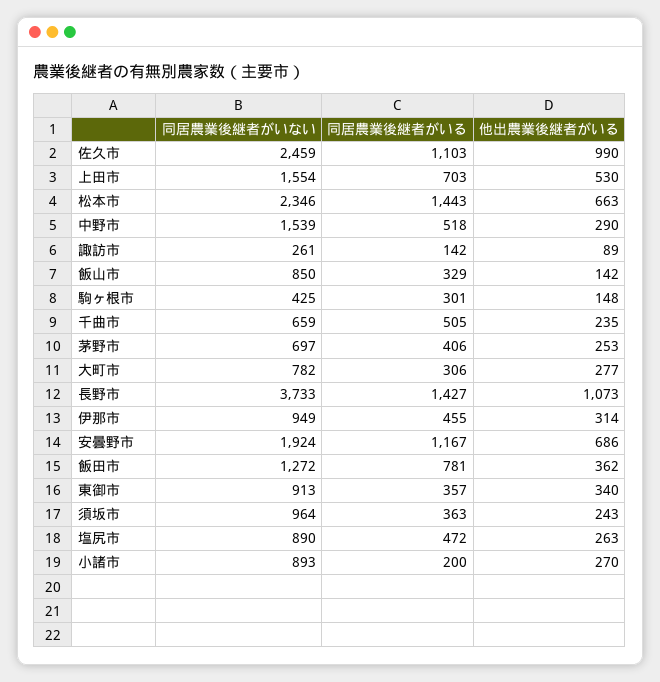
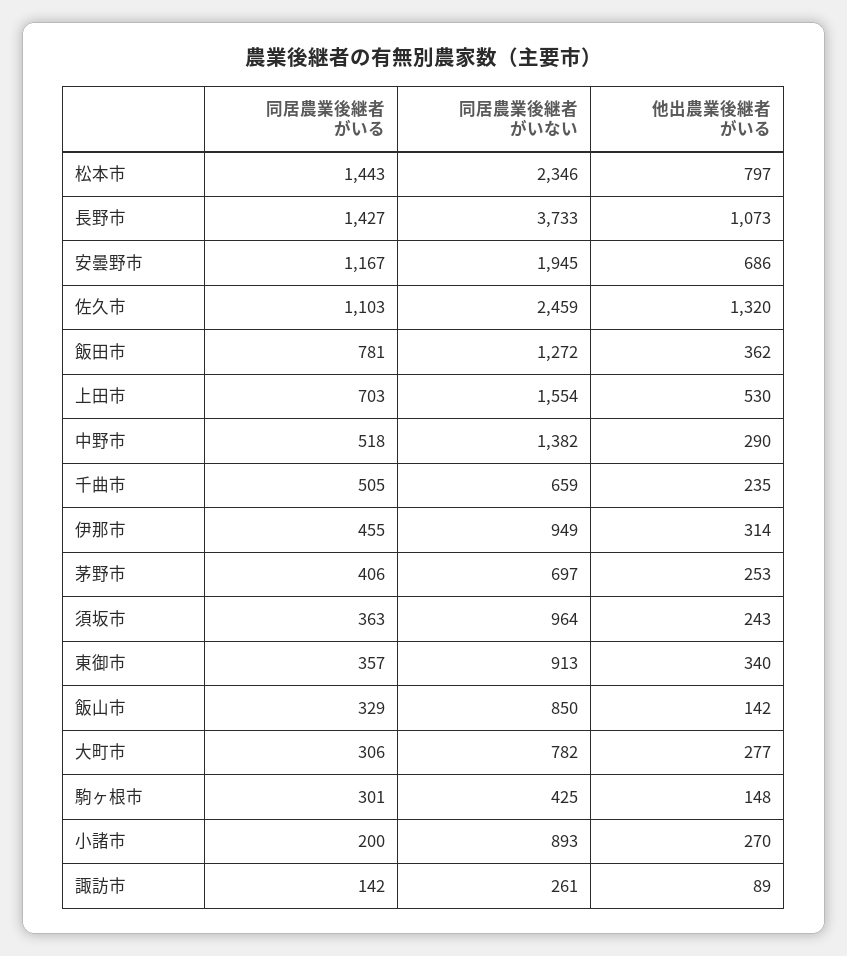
  {
    "同居農業後継者がいない": {
      "佐久市": 2459,
      "上田市": 1554,
      "松本市": 2346,
-     "中野市": 1539,
+     "中野市": 1382,
      "諏訪市": 261,
      "飯山市": 850,
      "駒ヶ根市": 425,
      "千曲市": 659,
      "茅野市": 697,
      "大町市": 782,
      "長野市": 3733,
      "伊那市": 949,
-     "安曇野市": 1924,
+     "安曇野市": 1945,
      "飯田市": 1272,
      "東御市": 913,
      "須坂市": 964,
-     "塩尻市": 890,
      "小諸市": 893
    },
    "同居農業後継者がいる": {
      "佐久市": 1103,
      "上田市": 703,
      "松本市": 1443,
      "中野市": 518,
      "諏訪市": 142,
      "飯山市": 329,
      "駒ヶ根市": 301,
      "千曲市": 505,
      "茅野市": 406,
      "大町市": 306,
      "長野市": 1427,
      "伊那市": 455,
      "安曇野市": 1167,
      "飯田市": 781,
      "東御市": 357,
      "須坂市": 363,
-     "塩尻市": 472,
      "小諸市": 200
    },
    "他出農業後継者がいる": {
-     "佐久市": 990,
+     "佐久市": 1320,
      "上田市": 530,
-     "松本市": 663,
+     "松本市": 797,
      "中野市": 290,
      "諏訪市": 89,
      "飯山市": 142,
      "駒ヶ根市": 148,
      "千曲市": 235,
      "茅野市": 253,
      "大町市": 277,
      "長野市": 1073,
      "伊那市": 314,
      "安曇野市": 686,
      "飯田市": 362,
      "東御市": 340,
      "須坂市": 243,
-     "塩尻市": 263,
      "小諸市": 270
    }
  }

